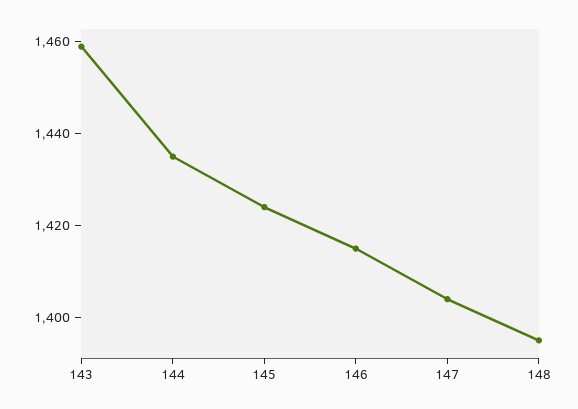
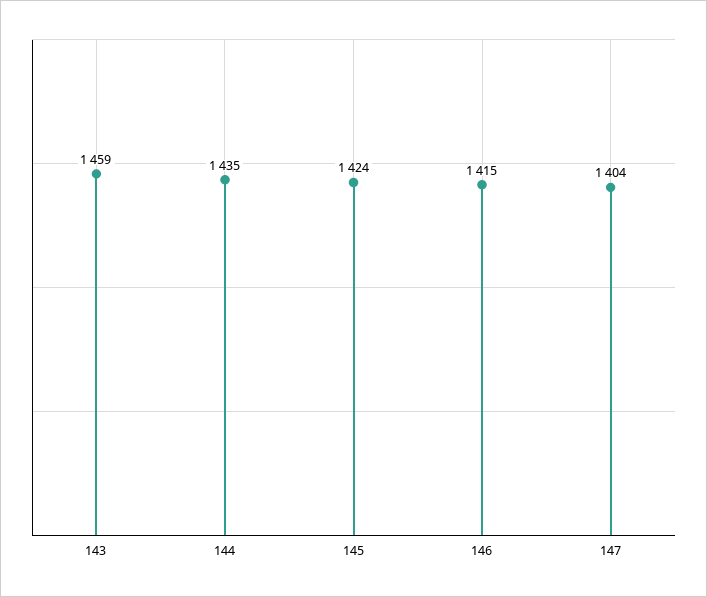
  {
    "143": 1459,
    "144": 1435,
    "145": 1424,
    "146": 1415,
-   "147": 1404,
+   "147": 1404
-   "148": 1395
  }

